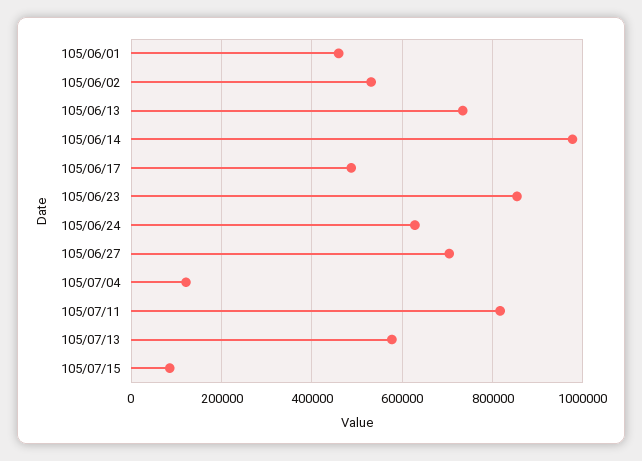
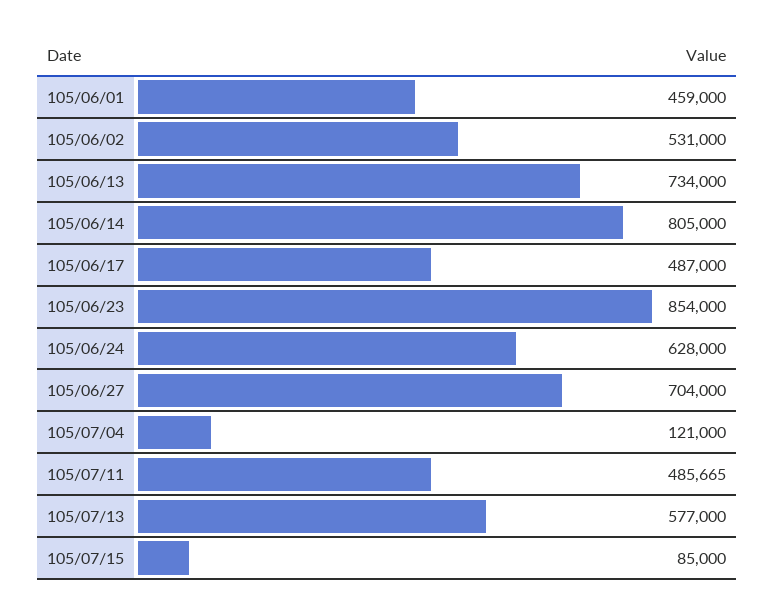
  {
    "105/06/01": 459000,
    "105/06/02": 531000,
    "105/06/13": 734000,
-   "105/06/14": 980000,
+   "105/06/14": 805000,
    "105/06/17": 487000,
    "105/06/23": 854000,
    "105/06/24": 628000,
    "105/06/27": 704000,
    "105/07/04": 121000,
-   "105/07/11": 820000,
+   "105/07/11": 485665,
    "105/07/13": 577000,
    "105/07/15": 85000
  }

